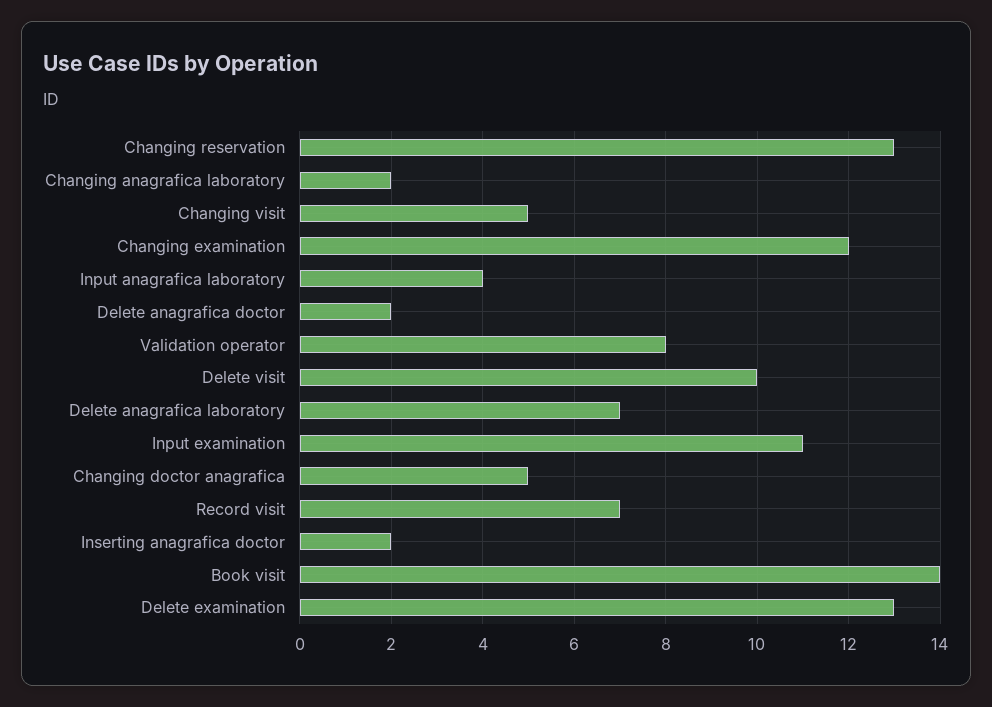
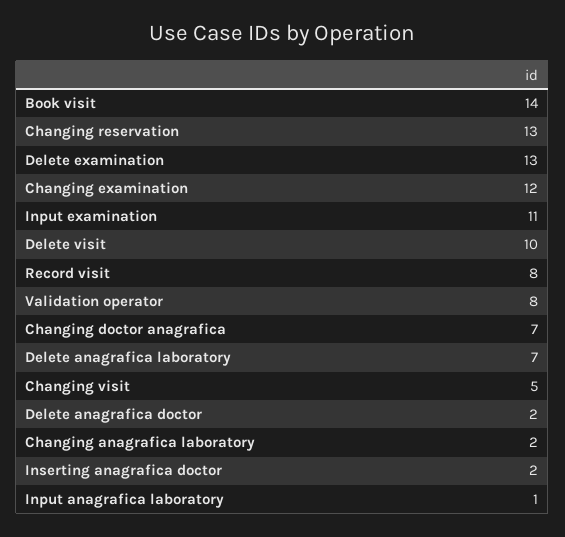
  {
    "Changing reservation": 13,
    "Changing anagrafica laboratory": 2,
    "Changing visit": 5,
    "Changing examination": 12,
-   "Input anagrafica laboratory": 4,
+   "Input anagrafica laboratory": 1,
    "Delete anagrafica doctor": 2,
    "Validation operator": 8,
    "Delete visit": 10,
    "Delete anagrafica laboratory": 7,
    "Input examination": 11,
-   "Changing doctor anagrafica": 5,
+   "Changing doctor anagrafica": 7,
-   "Record visit": 7,
+   "Record visit": 8,
    "Inserting anagrafica doctor": 2,
    "Book visit": 14,
    "Delete examination": 13
  }

